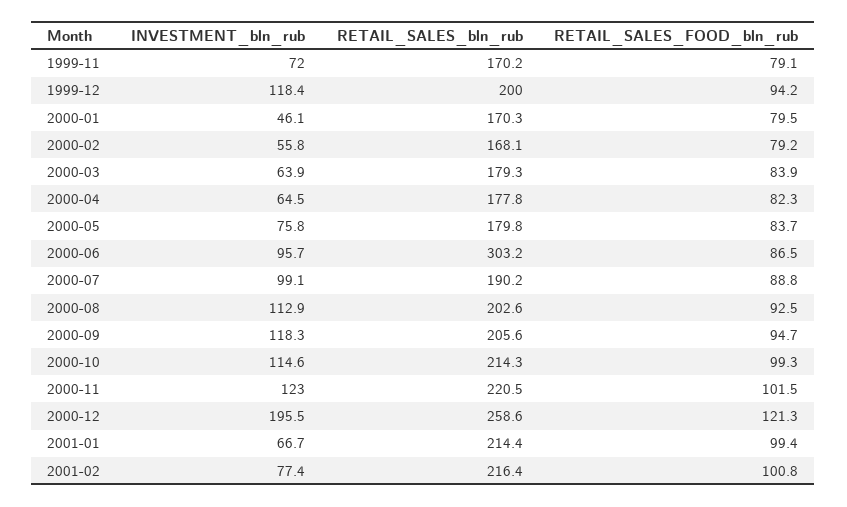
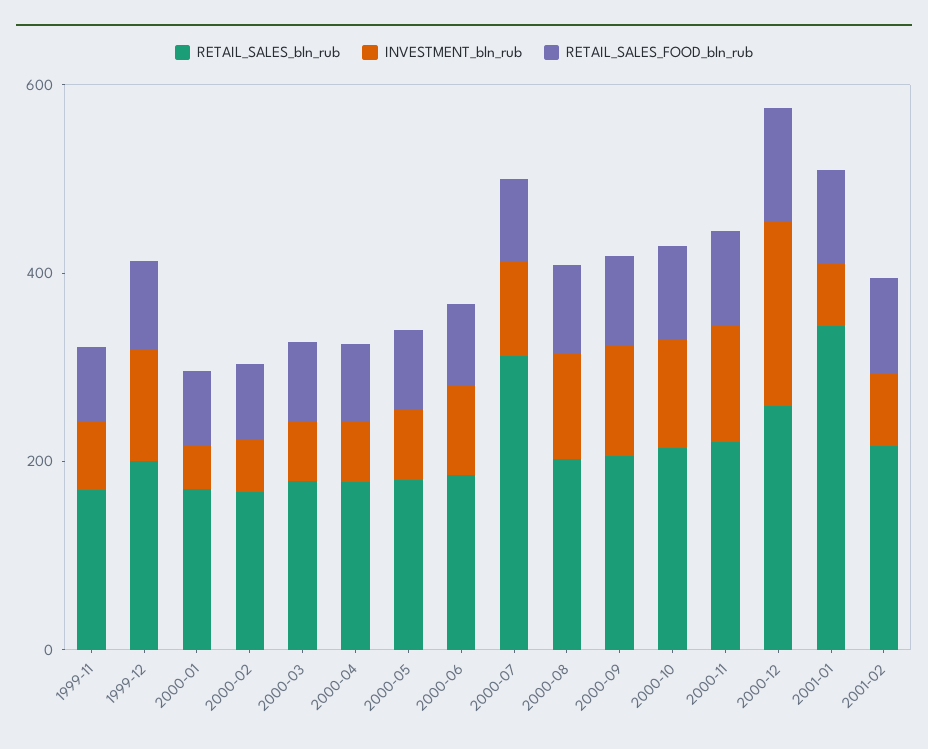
  {
    "INVESTMENT_bln_rub": {
      "1999-11": 72,
      "1999-12": 118.4,
      "2000-01": 46.1,
      "2000-02": 55.8,
      "2000-03": 63.9,
      "2000-04": 64.5,
      "2000-05": 75.8,
      "2000-06": 95.7,
      "2000-07": 99.1,
      "2000-08": 112.9,
      "2000-09": 118.3,
      "2000-10": 114.6,
      "2000-11": 123,
      "2000-12": 195.5,
      "2001-01": 66.7,
      "2001-02": 77.4
    },
    "RETAIL_SALES_bln_rub": {
      "1999-11": 170.2,
      "1999-12": 200,
      "2000-01": 170.3,
      "2000-02": 168.1,
      "2000-03": 179.3,
      "2000-04": 177.8,
      "2000-05": 179.8,
-     "2000-06": 303.2,
+     "2000-06": 200,
-     "2000-07": 190.2,
+     "2000-07": 300,
      "2000-08": 202.6,
      "2000-09": 205.6,
      "2000-10": 214.3,
      "2000-11": 220.5,
      "2000-12": 258.6,
-     "2001-01": 214.4,
+     "2001-01": 350,
      "2001-02": 216.4
    },
    "RETAIL_SALES_FOOD_bln_rub": {
      "1999-11": 79.1,
      "1999-12": 94.2,
      "2000-01": 79.5,
      "2000-02": 79.2,
      "2000-03": 83.9,
      "2000-04": 82.3,
      "2000-05": 83.7,
      "2000-06": 86.5,
      "2000-07": 88.8,
      "2000-08": 92.5,
      "2000-09": 94.7,
      "2000-10": 99.3,
      "2000-11": 101.5,
      "2000-12": 121.3,
      "2001-01": 99.4,
      "2001-02": 100.8
    }
  }

